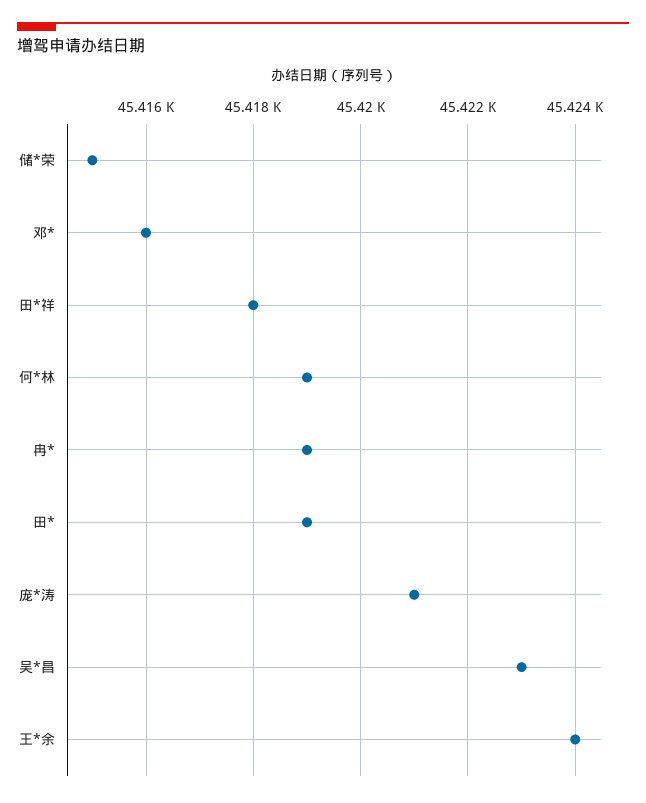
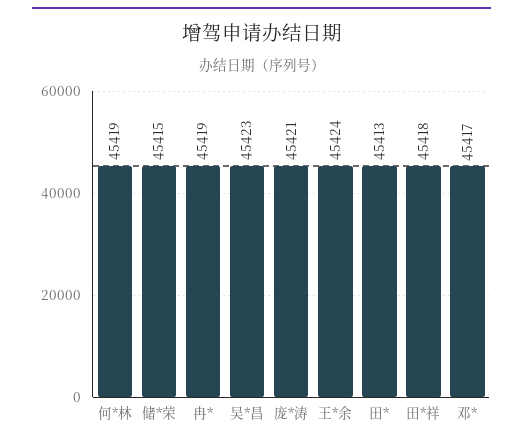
  {
    "储*荣": 45415,
-   "邓*": 45416,
+   "邓*": 45417,
    "田*祥": 45418,
    "何*林": 45419,
    "冉*": 45419,
-   "田*": 45419,
+   "田*": 45413,
    "庞*涛": 45421,
    "吴*昌": 45423,
    "王*余": 45424
  }

